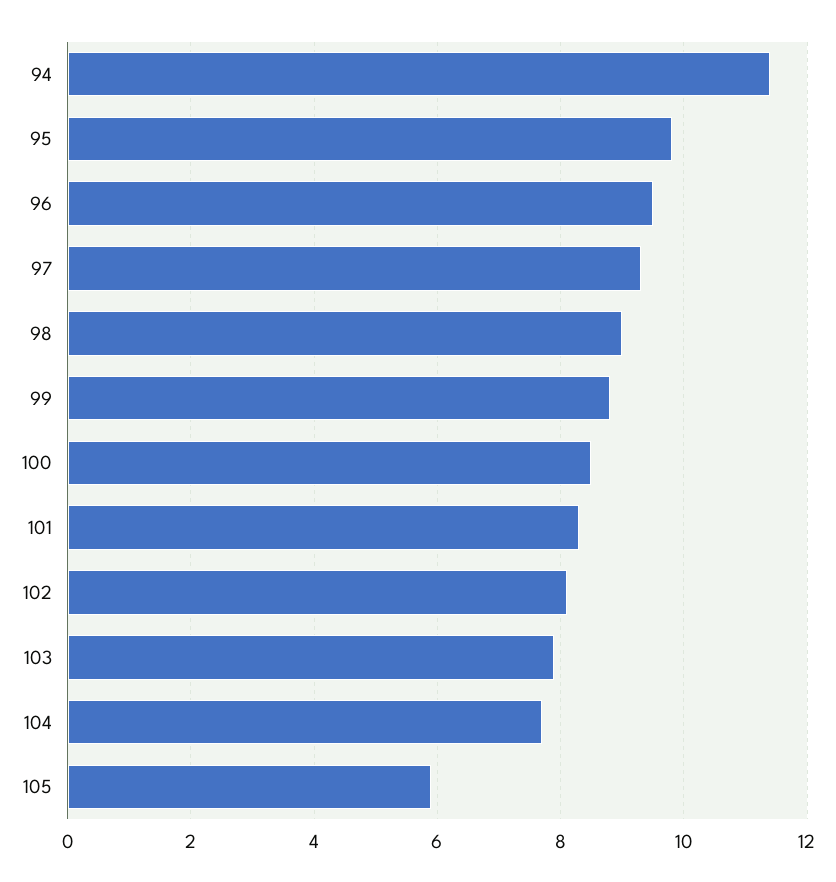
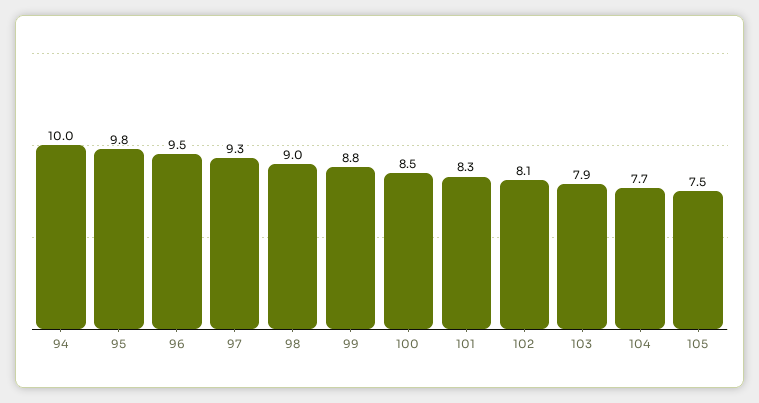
  {
-   "94": 11.5,
+   "94": 10,
    "95": 9.8,
    "96": 9.5,
    "97": 9.3,
    "98": 9,
    "99": 8.8,
    "100": 8.5,
    "101": 8.3,
    "102": 8.1,
    "103": 7.9,
    "104": 7.7,
-   "105": 6
+   "105": 7.5
  }

